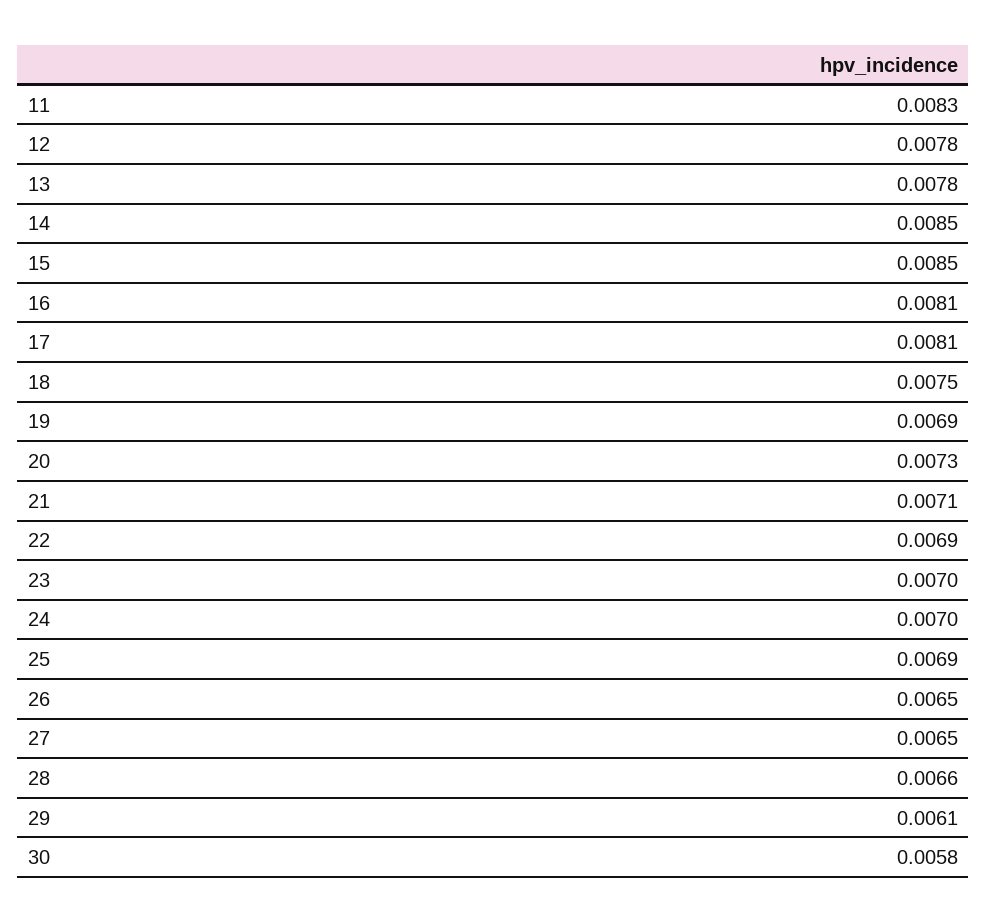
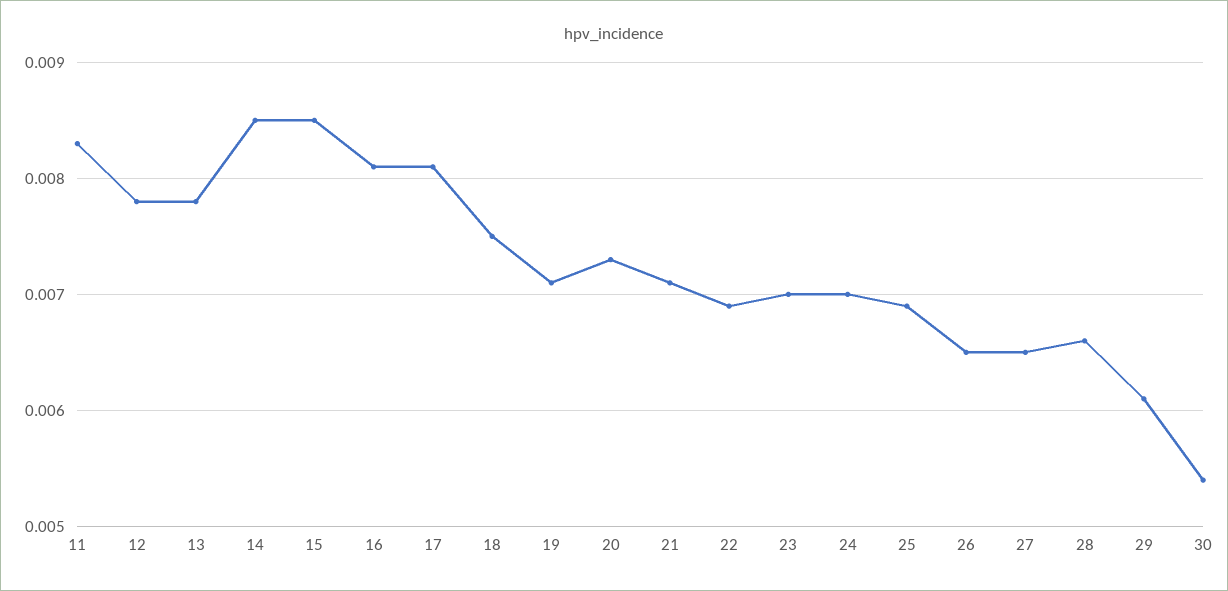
  {
    "11": 0.0083,
    "12": 0.0078,
    "13": 0.0078,
    "14": 0.0085,
    "15": 0.0085,
    "16": 0.0081,
    "17": 0.0081,
    "18": 0.0075,
-   "19": 0.0069,
+   "19": 0.0071,
    "20": 0.0073,
    "21": 0.0071,
    "22": 0.0069,
    "23": 0.007,
    "24": 0.007,
    "25": 0.0069,
    "26": 0.0065,
    "27": 0.0065,
    "28": 0.0066,
    "29": 0.0061,
-   "30": 0.0058
+   "30": 0.0054
  }

